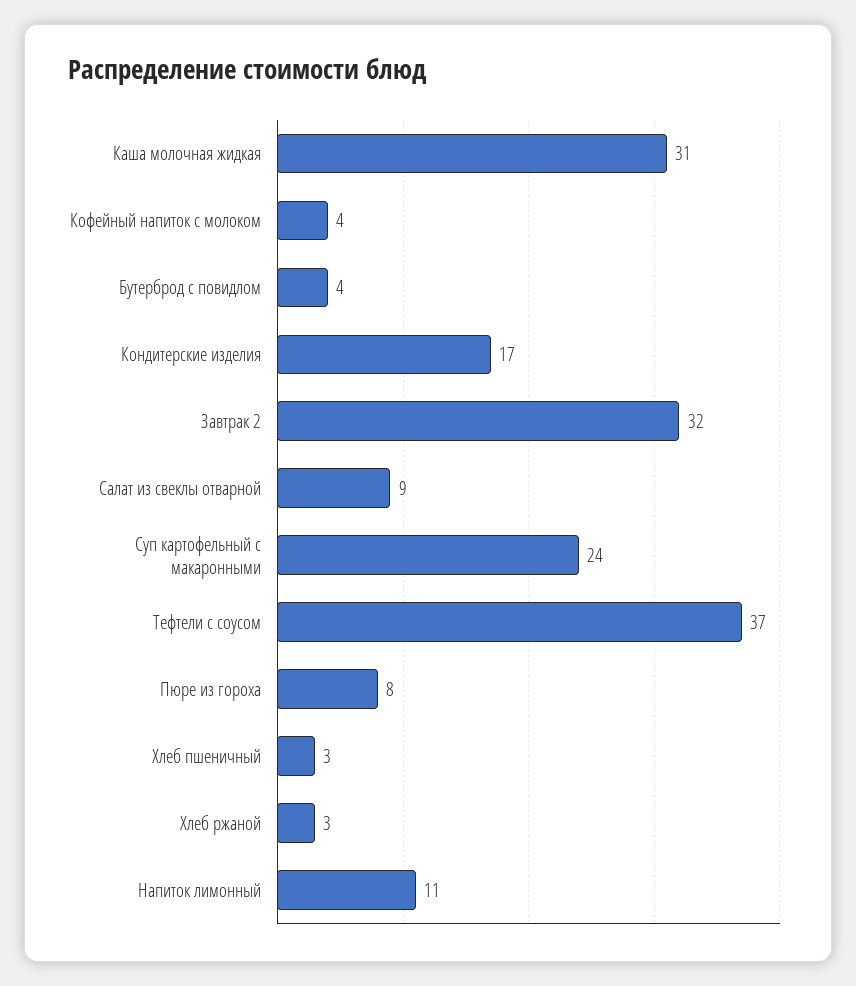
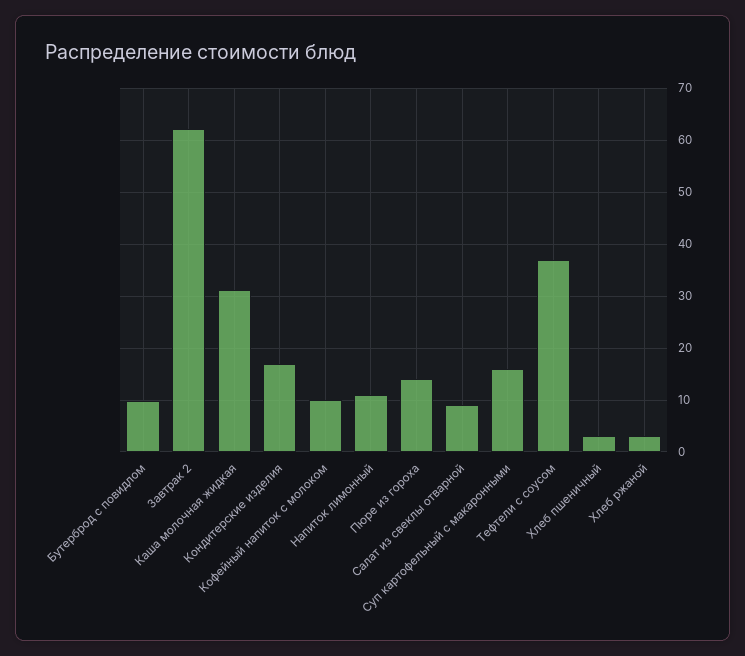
  {
    "Каша молочная жидкая": 31,
-   "Кофейный напиток с молоком": 4,
+   "Кофейный напиток с молоком": 10,
-   "Бутерброд с повидлом": 4,
+   "Бутерброд с повидлом": 10,
    "Кондитерские изделия": 17,
-   "Завтрак 2": 32,
+   "Завтрак 2": 62,
    "Салат из свеклы отварной": 9,
-   "Суп картофельный с макаронными": 24,
+   "Суп картофельный с макаронными": 16,
    "Тефтели с соусом": 37,
-   "Пюре из гороха": 8,
+   "Пюре из гороха": 14,
    "Хлеб пшеничный": 3,
    "Хлеб ржаной": 3,
    "Напиток лимонный": 11
  }

